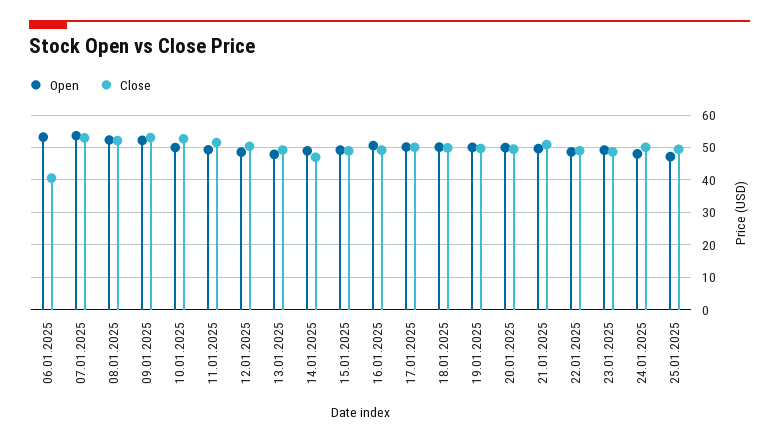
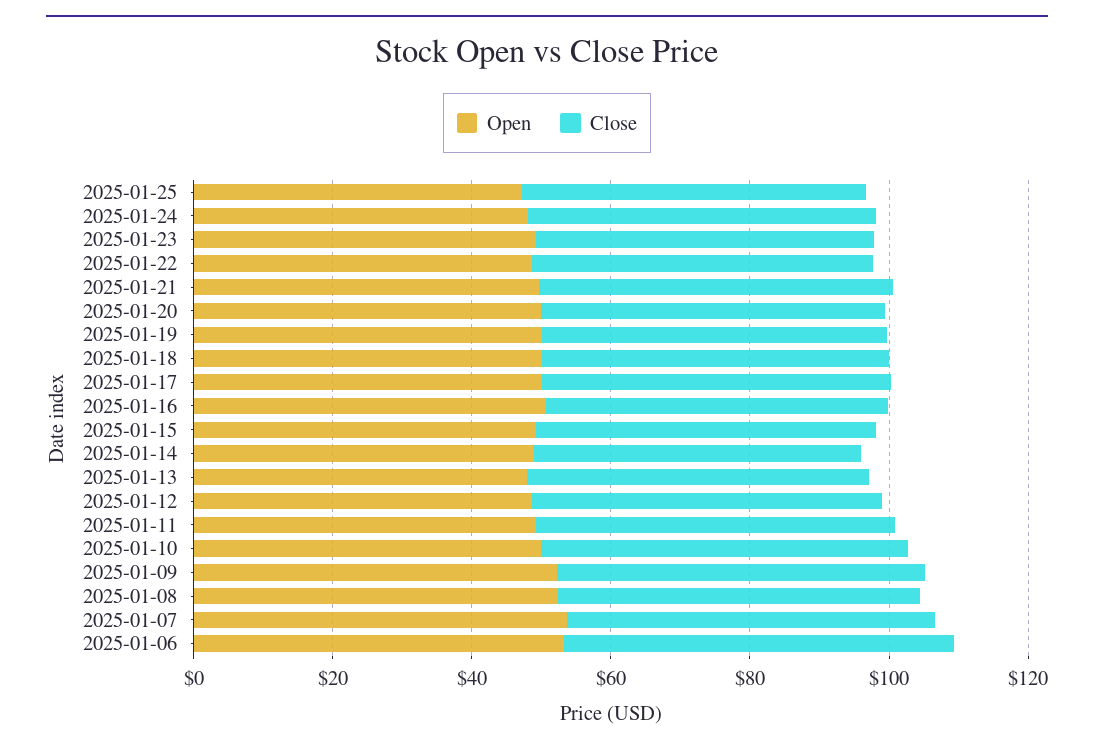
  {
    "Open": {
      "06.01.2025": 54,
      "07.01.2025": 54,
      "08.01.2025": 52,
      "09.01.2025": 52,
      "10.01.2025": 50,
      "11.01.2025": 50,
      "12.01.2025": 48,
      "13.01.2025": 48,
      "14.01.2025": 48,
      "15.01.2025": 50,
      "16.01.2025": 50,
      "17.01.2025": 50,
      "18.01.2025": 50,
      "19.01.2025": 50,
      "20.01.2025": 50,
      "21.01.2025": 50,
      "22.01.2025": 48,
      "23.01.2025": 50,
      "24.01.2025": 48,
      "25.01.2025": 48
    },
    "Close": {
-     "06.01.2025": 40,
+     "06.01.2025": 55,
      "07.01.2025": 52,
      "08.01.2025": 52,
      "09.01.2025": 54,
      "10.01.2025": 52,
      "11.01.2025": 52,
      "12.01.2025": 50,
      "13.01.2025": 50,
      "14.01.2025": 48,
      "15.01.2025": 48,
      "16.01.2025": 50,
      "17.01.2025": 50,
      "18.01.2025": 50,
      "19.01.2025": 50,
      "20.01.2025": 50,
      "21.01.2025": 50,
      "22.01.2025": 50,
      "23.01.2025": 48,
      "24.01.2025": 50,
      "25.01.2025": 50
    }
  }

